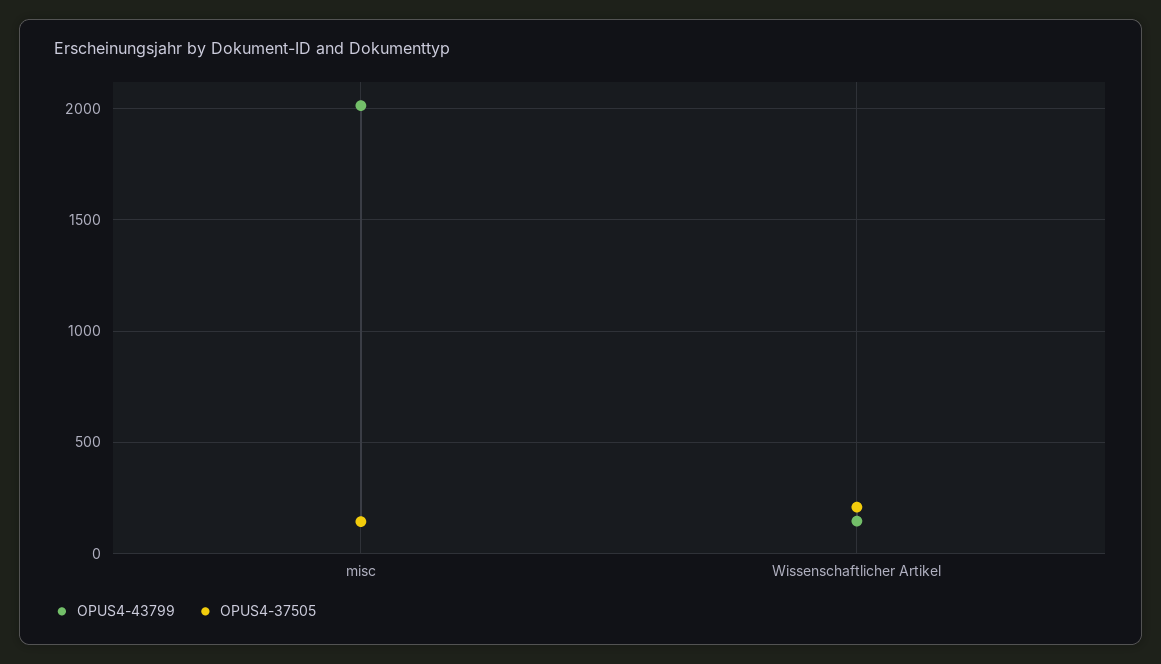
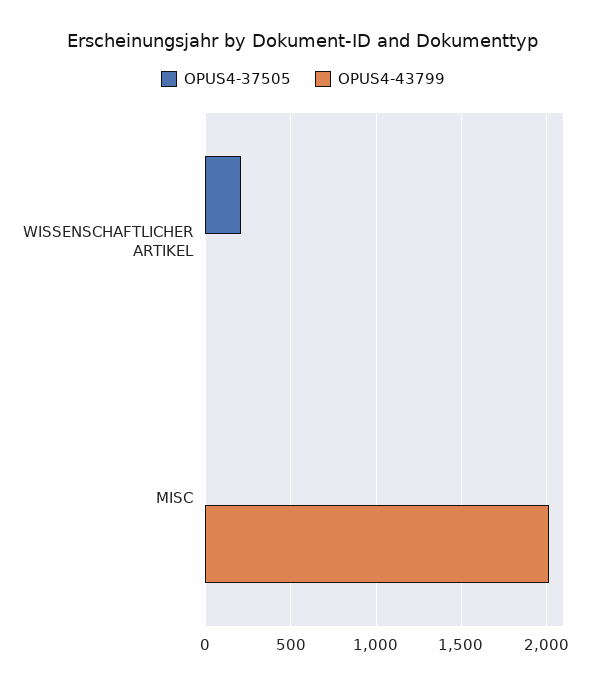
  {
    "OPUS4-43799": {
      "misc": 2000,
-     "Wissenschaftlicher Artikel": 150
+     "Wissenschaftlicher Artikel": 0
    },
    "OPUS4-37505": {
-     "misc": 150,
+     "misc": 0,
      "Wissenschaftlicher Artikel": 200
    }
  }

